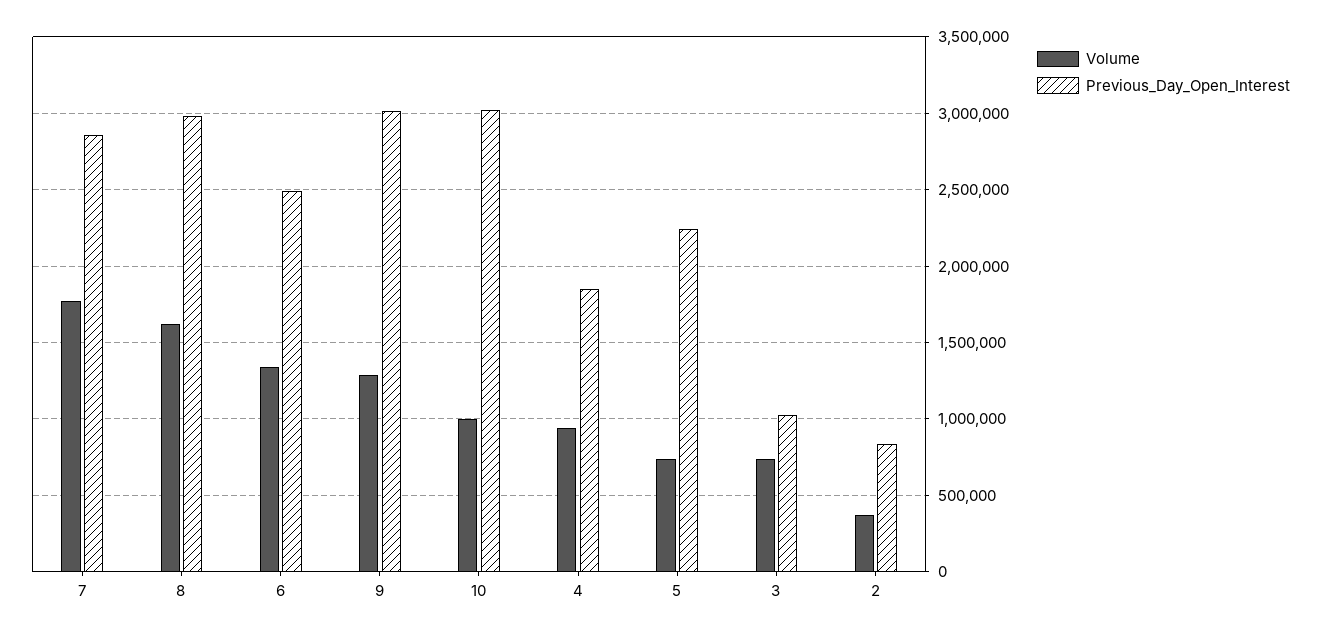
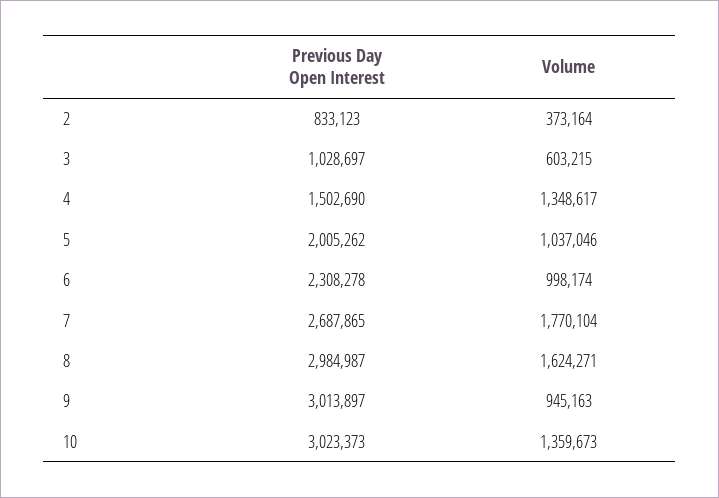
  {
    "Volume": {
      "7": 1770104,
      "8": 1624271,
-     "6": 1350000,
+     "6": 998174,
-     "9": 1300000,
+     "9": 945163,
-     "10": 1000000,
+     "10": 1359673,
-     "4": 950000,
+     "4": 1348617,
-     "5": 750000,
+     "5": 1037046,
-     "3": 750000,
+     "3": 603215,
      "2": 373164
    },
    "Previous_Day_Open_Interest": {
-     "7": 2850000,
+     "7": 2687865,
      "8": 2984987,
-     "6": 2500000,
+     "6": 2308278,
      "9": 3013897,
      "10": 3023373,
-     "4": 1850000,
+     "4": 1502690,
-     "5": 2250000,
+     "5": 2005262,
      "3": 1028697,
      "2": 833123
    }
  }

